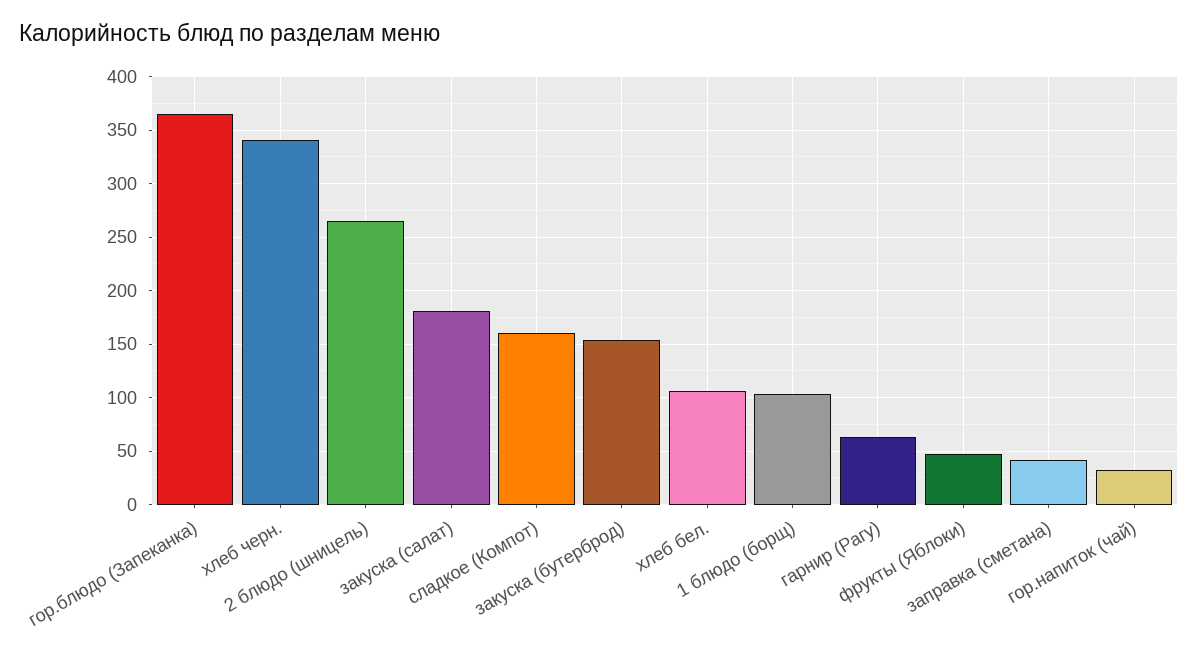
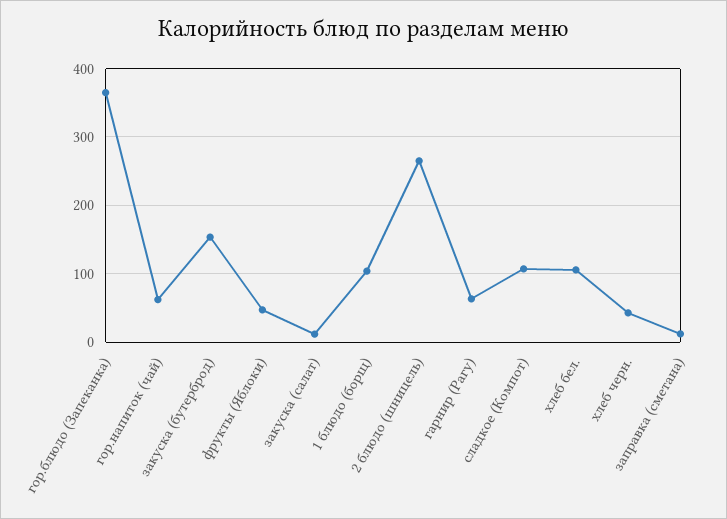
  {
    "гор.блюдо (Запеканка)": 360,
-   "хлеб черн.": 340,
+   "хлеб черн.": 40,
    "2 блюдо (шницель)": 270,
-   "закуска (салат)": 180,
+   "закуска (салат)": 10,
-   "сладкое (Компот)": 160,
+   "сладкое (Компот)": 110,
    "закуска (бутерброд)": 150,
    "хлеб бел.": 110,
    "1 блюдо (борщ)": 100,
    "гарнир (Рагу)": 60,
    "фрукты (Яблоки)": 50,
-   "заправка (сметана)": 40,
+   "заправка (сметана)": 10,
-   "гор.напиток (чай)": 30
+   "гор.напиток (чай)": 60
  }

